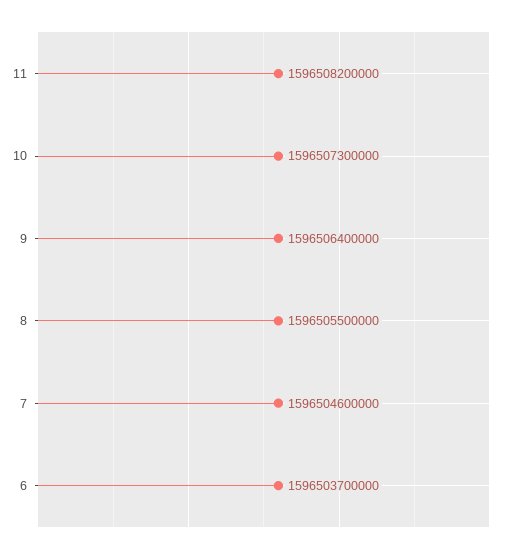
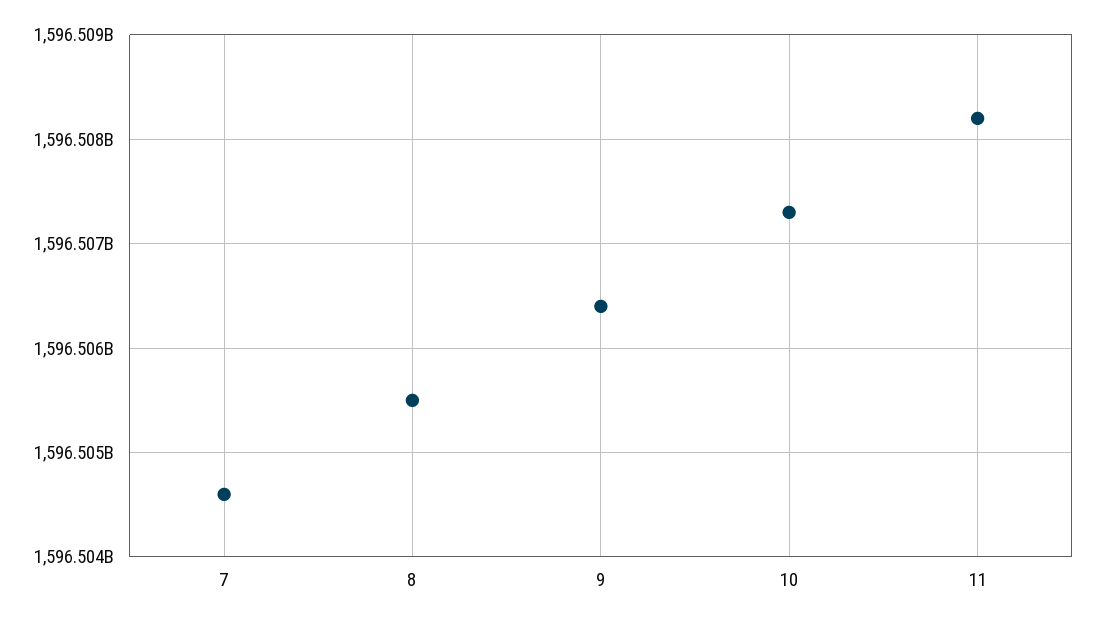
  {
    "11": 1596508200000,
    "10": 1596507300000,
    "9": 1596506400000,
    "8": 1596505500000,
-   "7": 1596504600000,
+   "7": 1596504600000
-   "6": 1596503700000
  }

